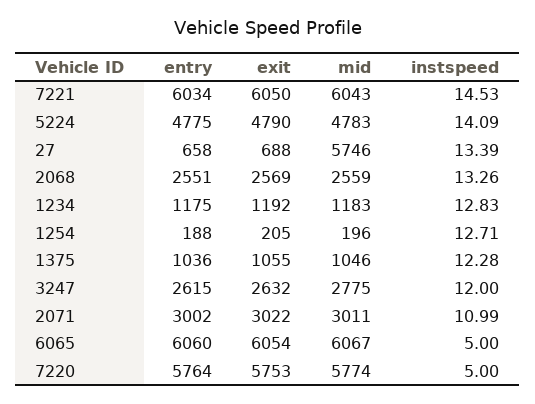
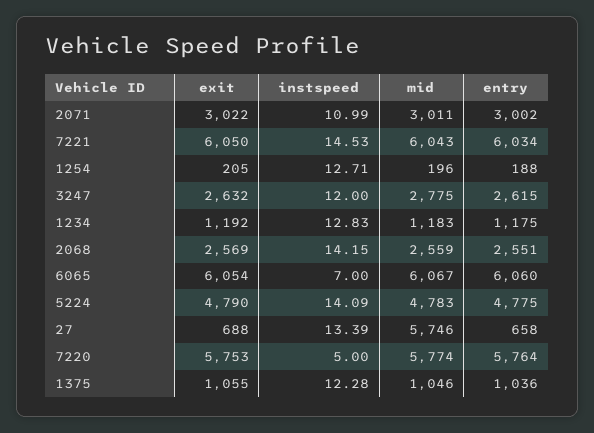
  {
    "entry": {
      "7221": 6034,
      "5224": 4775,
      "27": 658,
      "2068": 2551,
      "1234": 1175,
      "1254": 188,
      "1375": 1036,
      "3247": 2615,
      "2071": 3002,
      "6065": 6060,
      "7220": 5764
    },
    "exit": {
      "7221": 6050,
      "5224": 4790,
      "27": 688,
      "2068": 2569,
      "1234": 1192,
      "1254": 205,
      "1375": 1055,
      "3247": 2632,
      "2071": 3022,
      "6065": 6054,
      "7220": 5753
    },
    "mid": {
      "7221": 6043,
      "5224": 4783,
      "27": 5746,
      "2068": 2559,
      "1234": 1183,
      "1254": 196,
      "1375": 1046,
      "3247": 2775,
      "2071": 3011,
      "6065": 6067,
      "7220": 5774
    },
    "instspeed": {
      "7221": 14.53,
      "5224": 14.09,
      "27": 13.39,
-     "2068": 13.26,
+     "2068": 14.15,
      "1234": 12.83,
      "1254": 12.71,
      "1375": 12.28,
      "3247": 12,
      "2071": 10.99,
-     "6065": 5,
+     "6065": 7,
      "7220": 5
    }
  }

